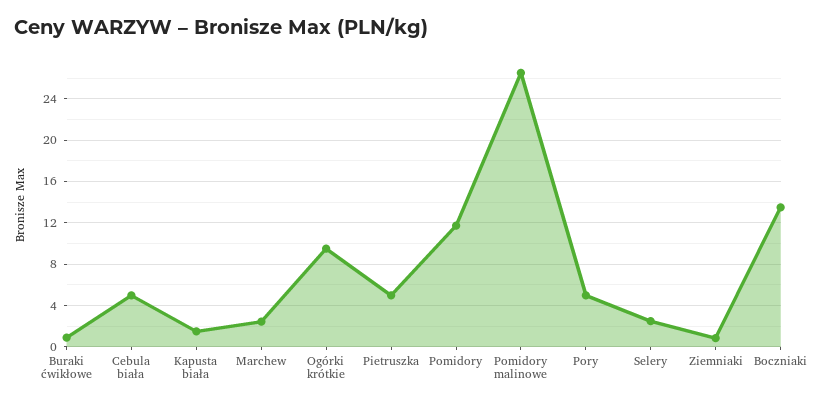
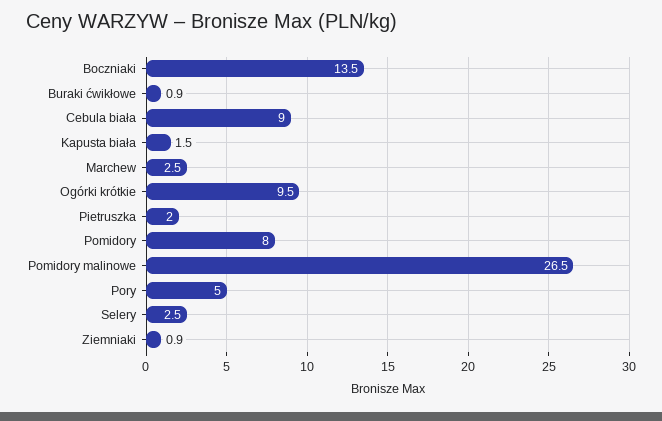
  {
    "Buraki ćwikłowe": 0.9,
-   "Cebula biała": 5,
+   "Cebula biała": 9,
    "Kapusta biała": 1.5,
    "Marchew": 2.5,
    "Ogórki krótkie": 9.5,
-   "Pietruszka": 5,
+   "Pietruszka": 2,
-   "Pomidory": 12,
+   "Pomidory": 8,
    "Pomidory malinowe": 26.5,
    "Pory": 5,
    "Selery": 2.5,
    "Ziemniaki": 0.9,
    "Boczniaki": 13.5
  }

